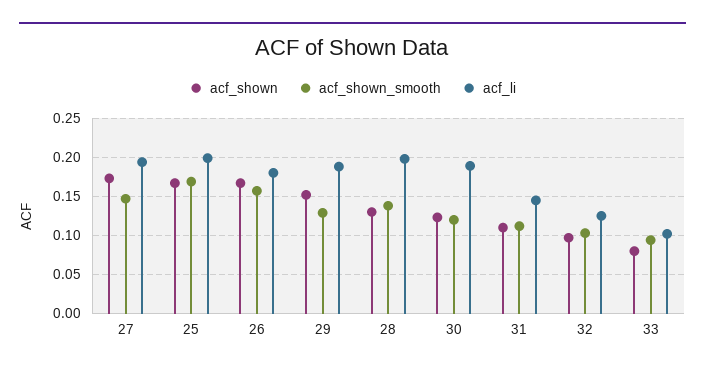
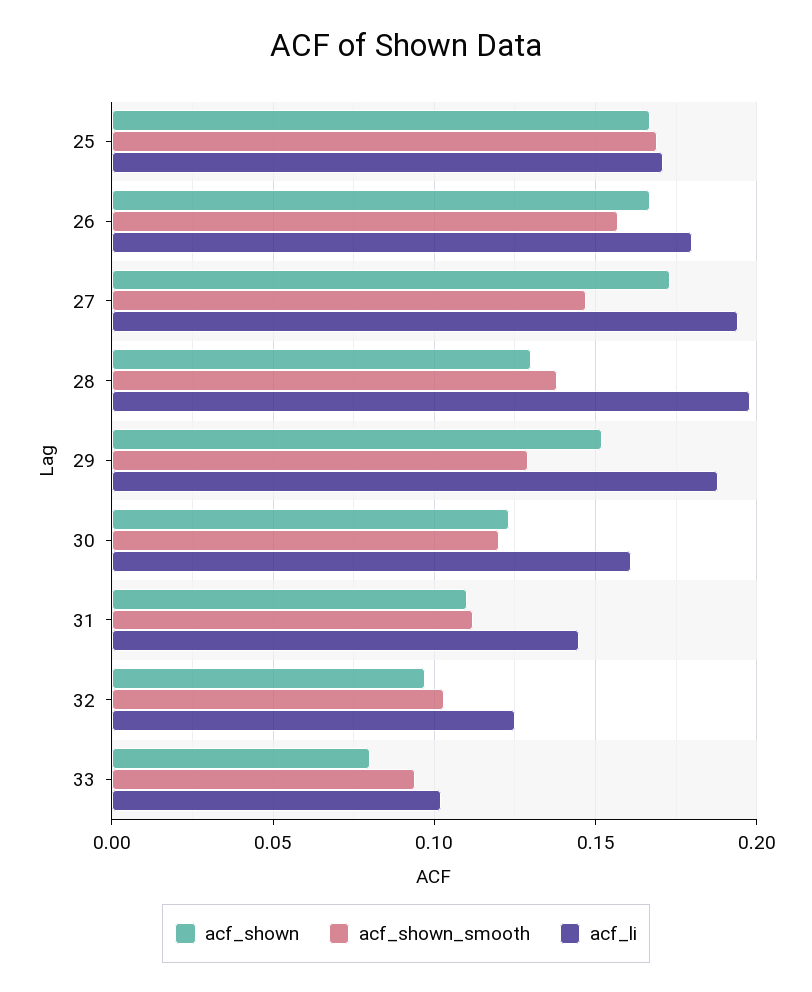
  {
    "acf_shown": {
      "27": 0.175,
      "25": 0.165,
      "26": 0.165,
      "29": 0.15,
      "28": 0.13,
      "30": 0.125,
      "31": 0.11,
      "32": 0.095,
      "33": 0.08
    },
    "acf_shown_smooth": {
      "27": 0.145,
      "25": 0.17,
      "26": 0.155,
      "29": 0.13,
      "28": 0.14,
      "30": 0.12,
      "31": 0.11,
      "32": 0.105,
      "33": 0.095
    },
    "acf_li": {
      "27": 0.195,
-     "25": 0.2,
+     "25": 0.17,
      "26": 0.18,
      "29": 0.19,
      "28": 0.2,
-     "30": 0.19,
+     "30": 0.16,
      "31": 0.145,
      "32": 0.125,
      "33": 0.1
    }
  }

